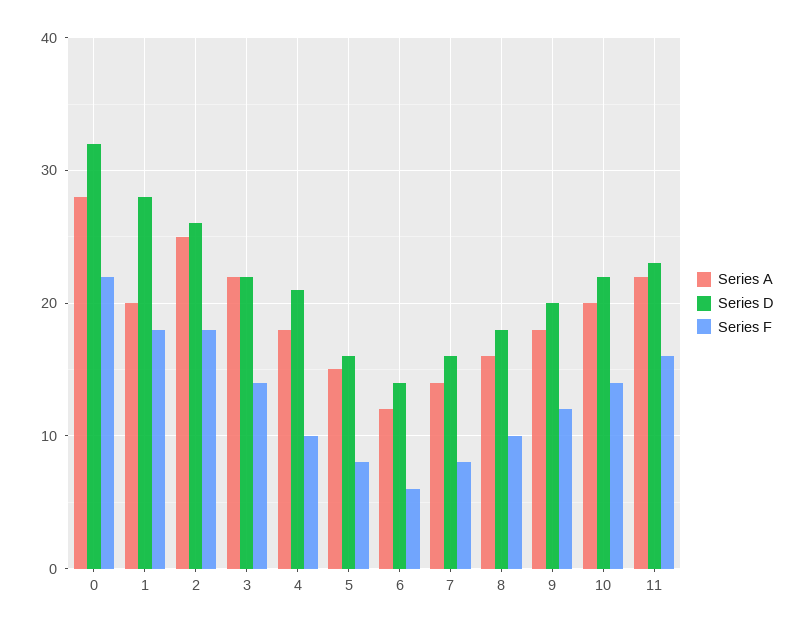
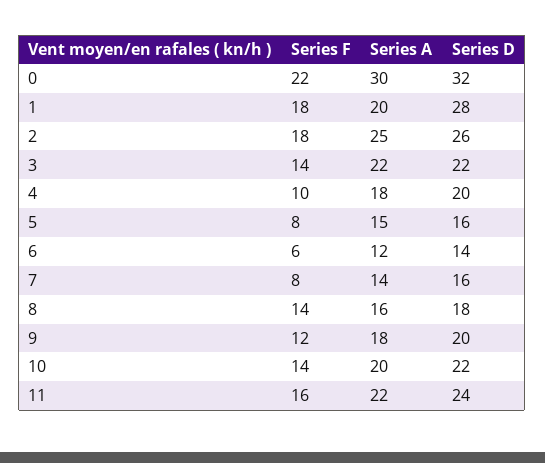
  {
    "Series A": {
-     "0": 28,
+     "0": 30,
      "1": 20,
      "2": 25,
      "3": 22,
      "4": 18,
      "5": 15,
      "6": 12,
      "7": 14,
      "8": 16,
      "9": 18,
      "10": 20,
      "11": 22
    },
    "Series D": {
      "0": 32,
      "1": 28,
      "2": 26,
      "3": 22,
-     "4": 21,
+     "4": 20,
      "5": 16,
      "6": 14,
      "7": 16,
      "8": 18,
      "9": 20,
      "10": 22,
-     "11": 23
+     "11": 24
    },
    "Series F": {
      "0": 22,
      "1": 18,
      "2": 18,
      "3": 14,
      "4": 10,
      "5": 8,
      "6": 6,
      "7": 8,
-     "8": 10,
+     "8": 14,
      "9": 12,
      "10": 14,
      "11": 16
    }
  }

